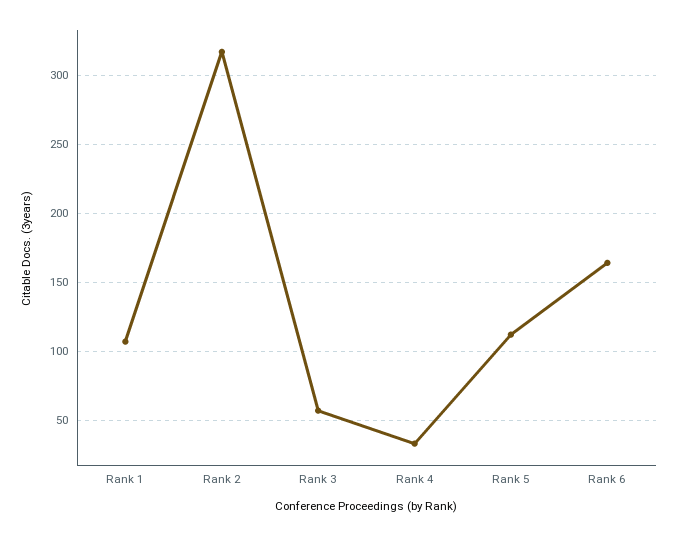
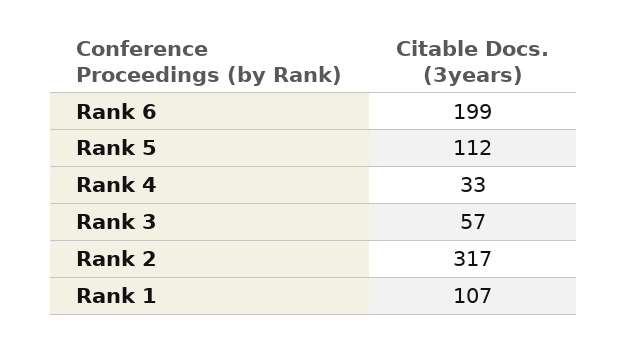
  {
    "Rank 1": 107,
    "Rank 2": 317,
    "Rank 3": 57,
    "Rank 4": 33,
    "Rank 5": 112,
-   "Rank 6": 165
+   "Rank 6": 199
  }

